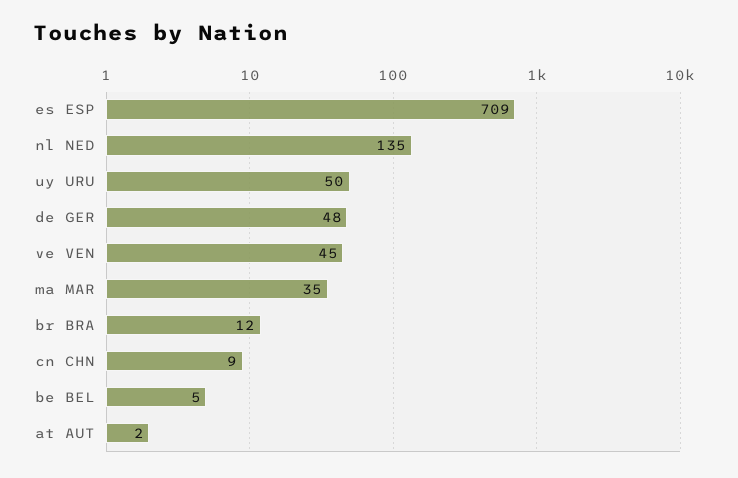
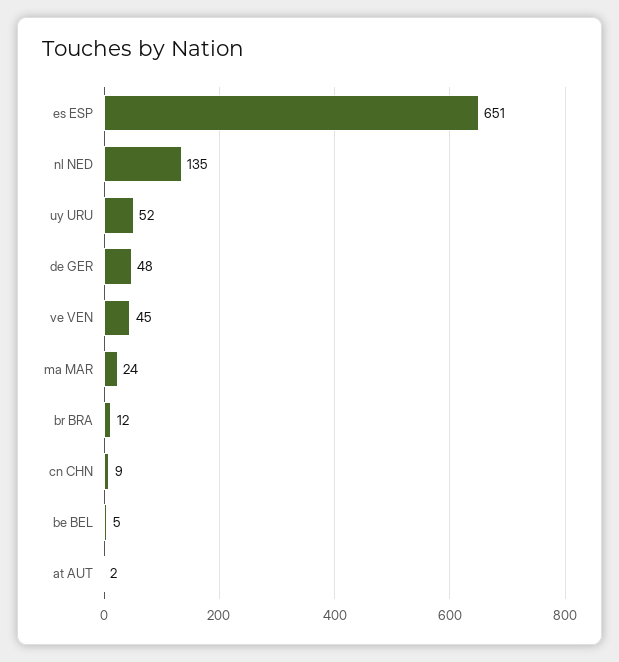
  {
-   "es ESP": 709,
+   "es ESP": 651,
    "nl NED": 135,
-   "uy URU": 50,
+   "uy URU": 52,
    "de GER": 48,
    "ve VEN": 45,
-   "ma MAR": 35,
+   "ma MAR": 24,
    "br BRA": 12,
    "cn CHN": 9,
    "be BEL": 5,
    "at AUT": 2
  }

